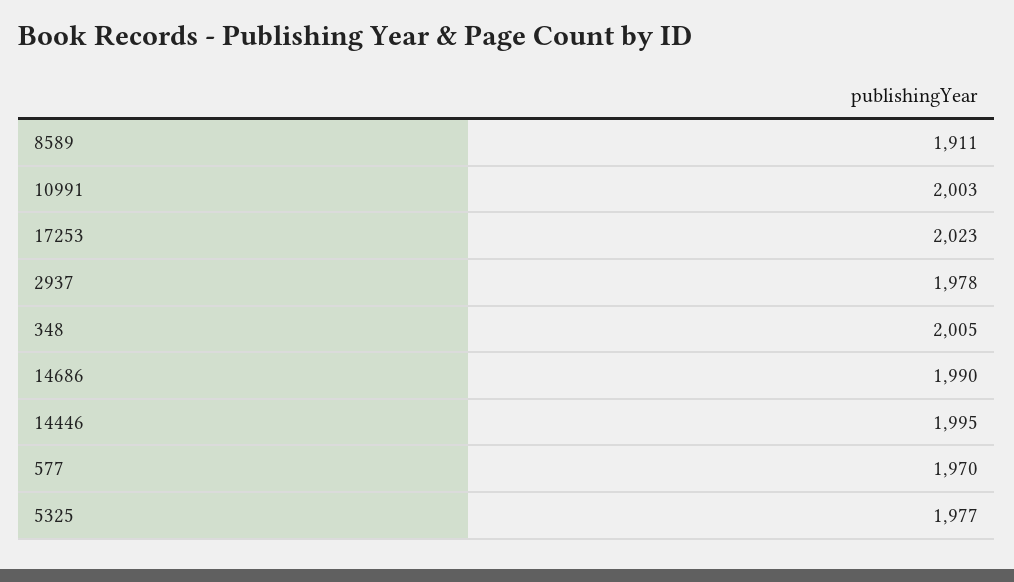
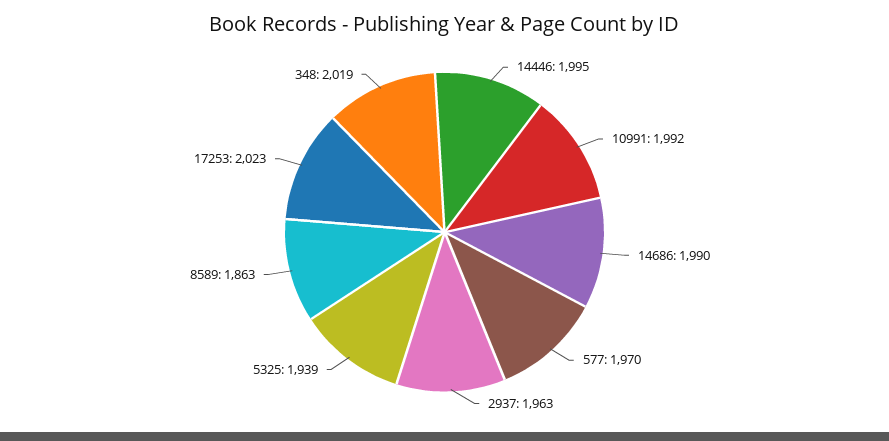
  {
-   "8589": 1911,
+   "8589": 1863,
-   "10991": 2003,
+   "10991": 1992,
    "17253": 2023,
-   "2937": 1978,
+   "2937": 1963,
-   "348": 2005,
+   "348": 2019,
    "14686": 1990,
    "14446": 1995,
    "577": 1970,
-   "5325": 1977
+   "5325": 1939
  }

